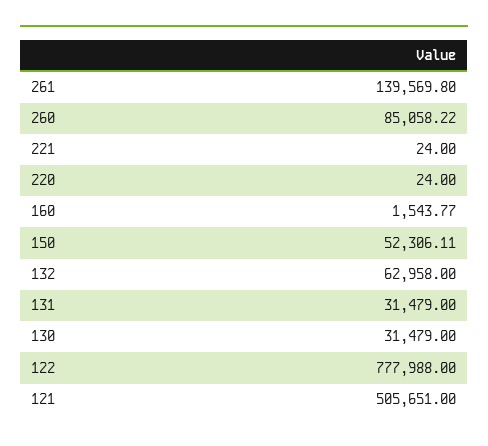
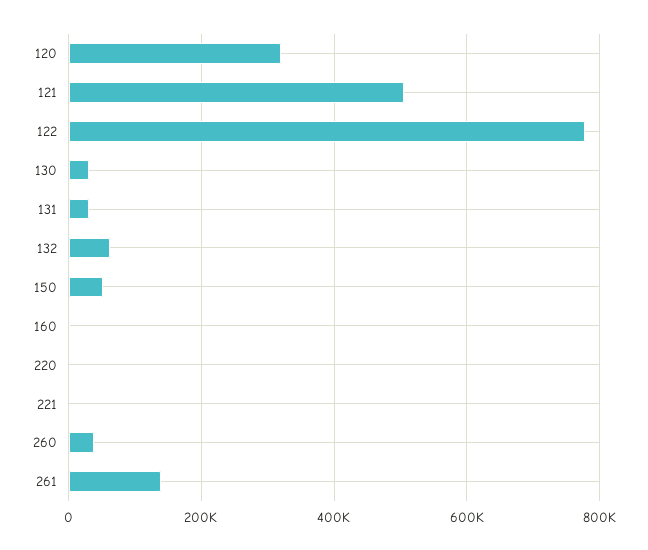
  {
    "261": 139569.8,
-   "260": 85058.22,
+   "260": 40000,
    "221": 24,
    "220": 24,
    "160": 1543.77,
    "150": 52306.11,
    "132": 62958,
    "131": 31479,
    "130": 31479,
    "122": 777988,
-   "121": 505651
+   "121": 505651,
+   "120": 320000
  }

